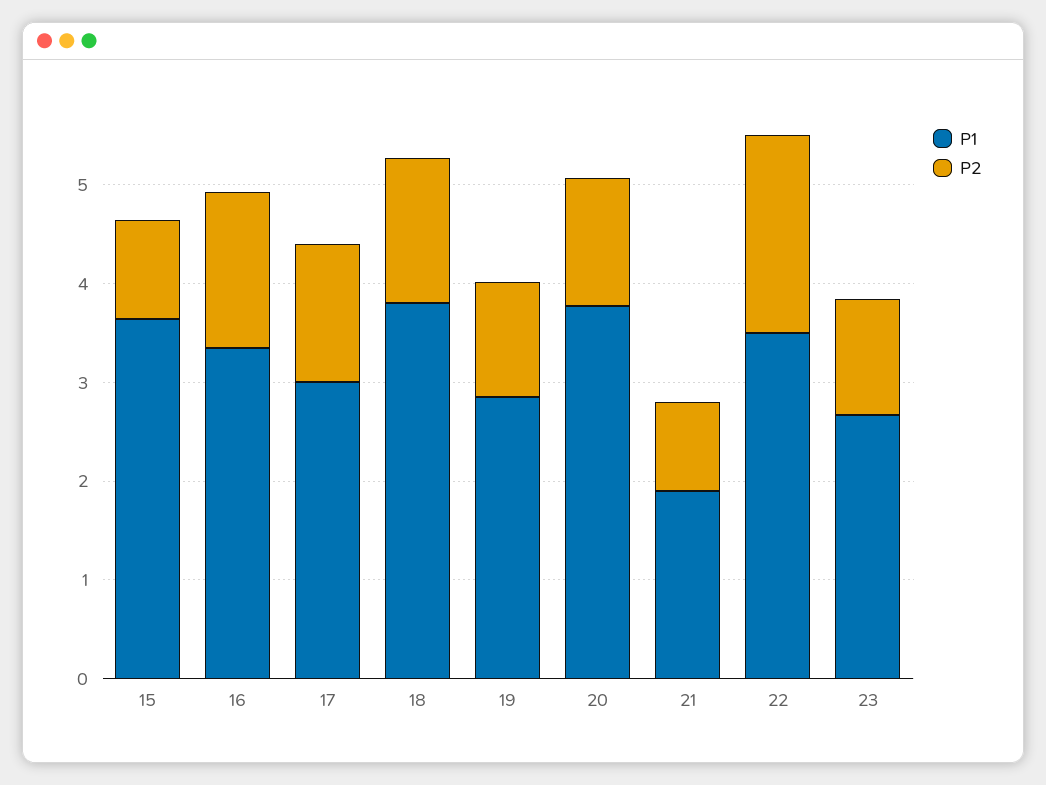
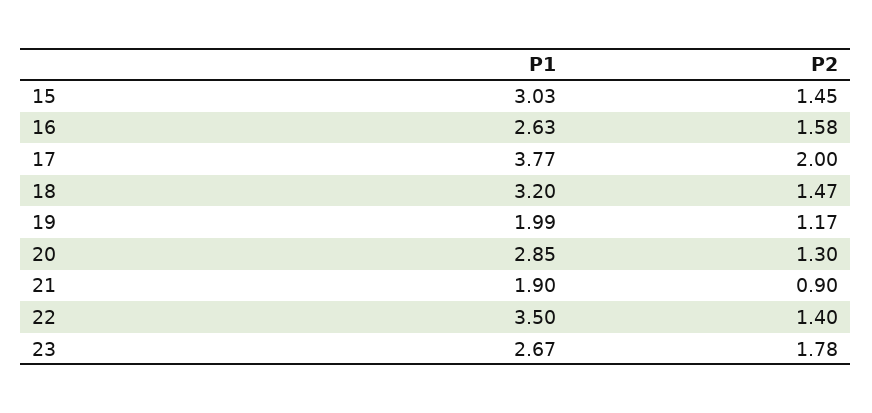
  {
    "P1": {
-     "15": 3.6,
+     "15": 3.03,
-     "16": 3.4,
+     "16": 2.63,
-     "17": 3,
+     "17": 3.77,
-     "18": 3.8,
+     "18": 3.2,
-     "19": 2.8,
+     "19": 1.99,
-     "20": 3.8,
+     "20": 2.85,
      "21": 1.9,
      "22": 3.5,
      "23": 2.67
    },
    "P2": {
-     "15": 1,
+     "15": 1.45,
      "16": 1.58,
-     "17": 1.4,
+     "17": 2,
      "18": 1.47,
      "19": 1.17,
      "20": 1.3,
      "21": 0.9,
-     "22": 2,
+     "22": 1.4,
-     "23": 1.2
+     "23": 1.78
    }
  }

